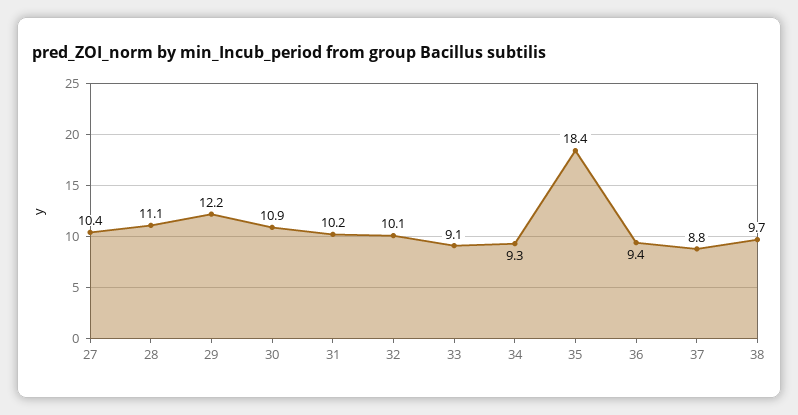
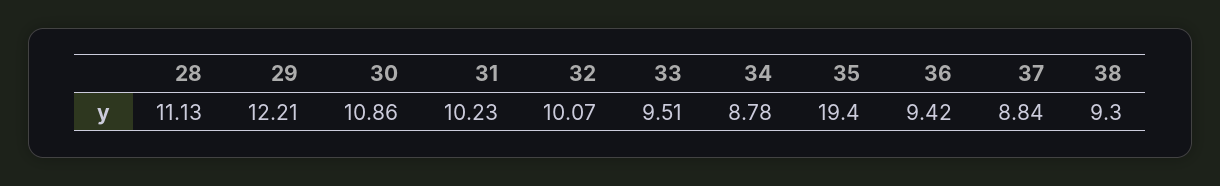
  {
-   "27": 10.4,
    "28": 11.13,
    "29": 12.21,
    "30": 10.86,
    "31": 10.23,
    "32": 10.07,
-   "33": 9.1,
+   "33": 9.51,
-   "34": 9.3,
+   "34": 8.78,
-   "35": 18.4,
+   "35": 19.4,
    "36": 9.42,
    "37": 8.84,
-   "38": 9.7
+   "38": 9.3
  }

